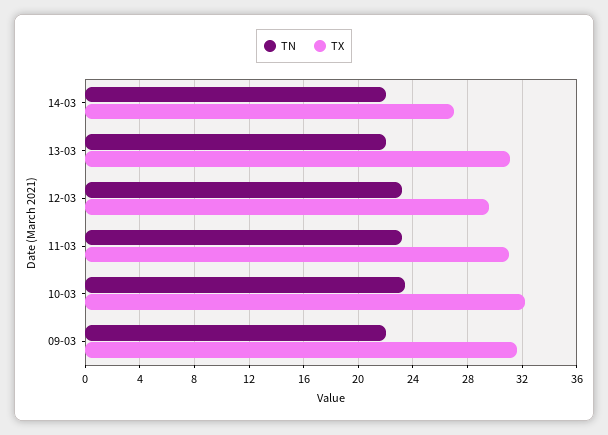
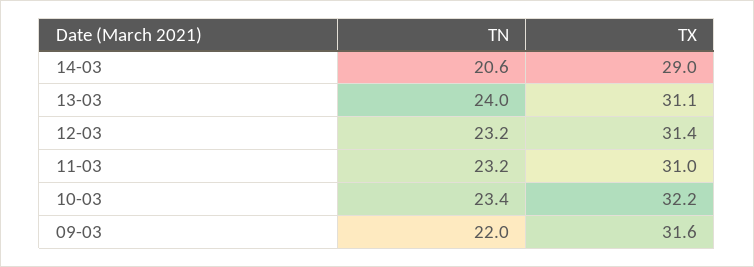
  {
    "TN": {
-     "14-03": 22,
+     "14-03": 20.6,
-     "13-03": 22,
+     "13-03": 24,
      "12-03": 23.2,
      "11-03": 23.2,
      "10-03": 23.4,
      "09-03": 22
    },
    "TX": {
-     "14-03": 27,
+     "14-03": 29,
      "13-03": 31.1,
-     "12-03": 29.5,
+     "12-03": 31.4,
      "11-03": 31,
      "10-03": 32.2,
      "09-03": 31.6
    }
  }

